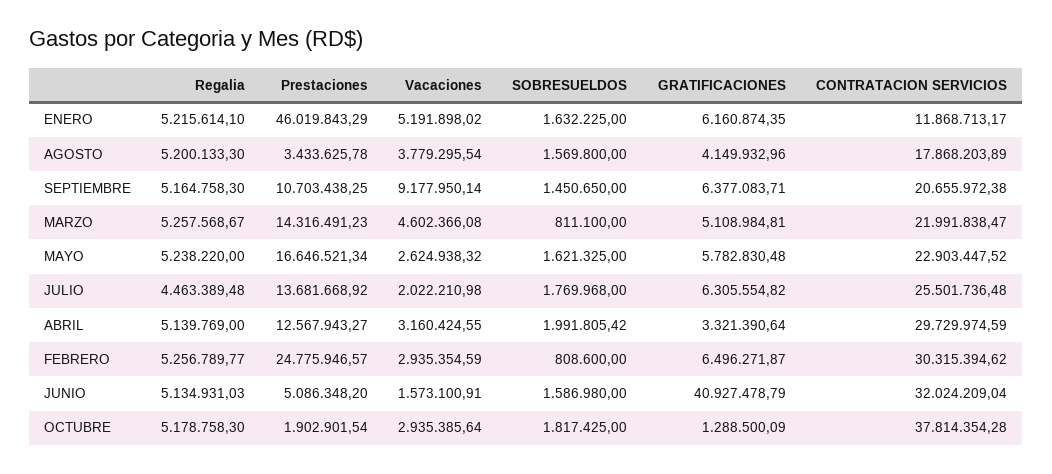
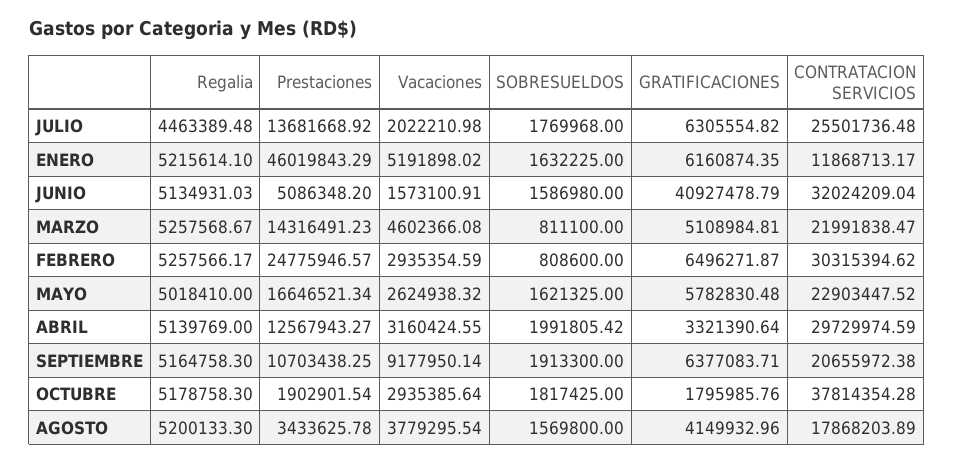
  {
    "Regalia": {
      "ENERO": 5215614.1,
      "AGOSTO": 5200133.3,
      "SEPTIEMBRE": 5164758.3,
      "MARZO": 5257568.67,
-     "MAYO": 5238220,
+     "MAYO": 5018410,
      "JULIO": 4463389.48,
      "ABRIL": 5139769,
-     "FEBRERO": 5256789.77,
+     "FEBRERO": 5257566.17,
      "JUNIO": 5134931.03,
      "OCTUBRE": 5178758.3
    },
    "Prestaciones": {
      "ENERO": 46019843.29,
      "AGOSTO": 3433625.78,
      "SEPTIEMBRE": 10703438.25,
      "MARZO": 14316491.23,
      "MAYO": 16646521.34,
      "JULIO": 13681668.92,
      "ABRIL": 12567943.27,
      "FEBRERO": 24775946.57,
      "JUNIO": 5086348.2,
      "OCTUBRE": 1902901.54
    },
    "Vacaciones": {
      "ENERO": 5191898.02,
      "AGOSTO": 3779295.54,
      "SEPTIEMBRE": 9177950.14,
      "MARZO": 4602366.08,
      "MAYO": 2624938.32,
      "JULIO": 2022210.98,
      "ABRIL": 3160424.55,
      "FEBRERO": 2935354.59,
      "JUNIO": 1573100.91,
      "OCTUBRE": 2935385.64
    },
    "SOBRESUELDOS": {
      "ENERO": 1632225,
      "AGOSTO": 1569800,
-     "SEPTIEMBRE": 1450650,
+     "SEPTIEMBRE": 1913300,
      "MARZO": 811100,
      "MAYO": 1621325,
      "JULIO": 1769968,
      "ABRIL": 1991805.42,
      "FEBRERO": 808600,
      "JUNIO": 1586980,
      "OCTUBRE": 1817425
    },
    "GRATIFICACIONES": {
      "ENERO": 6160874.35,
      "AGOSTO": 4149932.96,
      "SEPTIEMBRE": 6377083.71,
      "MARZO": 5108984.81,
      "MAYO": 5782830.48,
      "JULIO": 6305554.82,
      "ABRIL": 3321390.64,
      "FEBRERO": 6496271.87,
      "JUNIO": 40927478.79,
-     "OCTUBRE": 1288500.09
+     "OCTUBRE": 1795985.76
    },
    "CONTRATACION SERVICIOS": {
      "ENERO": 11868713.17,
      "AGOSTO": 17868203.89,
      "SEPTIEMBRE": 20655972.38,
      "MARZO": 21991838.47,
      "MAYO": 22903447.52,
      "JULIO": 25501736.48,
      "ABRIL": 29729974.59,
      "FEBRERO": 30315394.62,
      "JUNIO": 32024209.04,
      "OCTUBRE": 37814354.28
    }
  }

